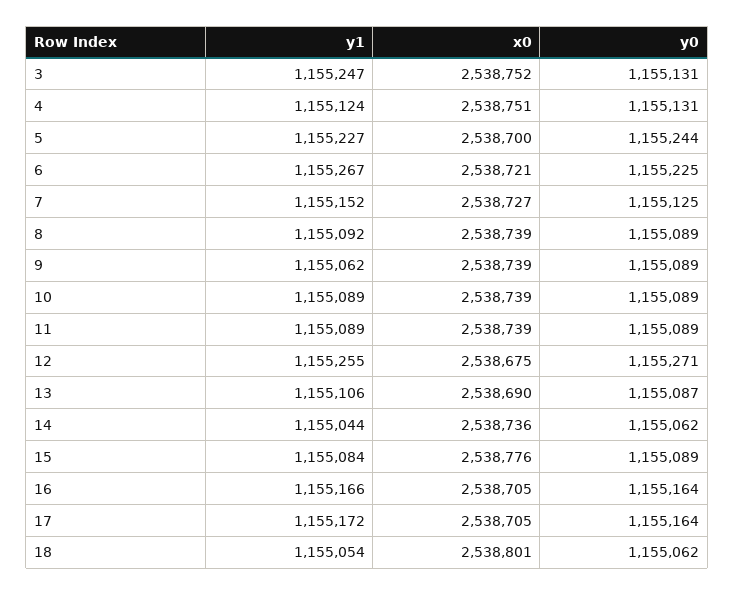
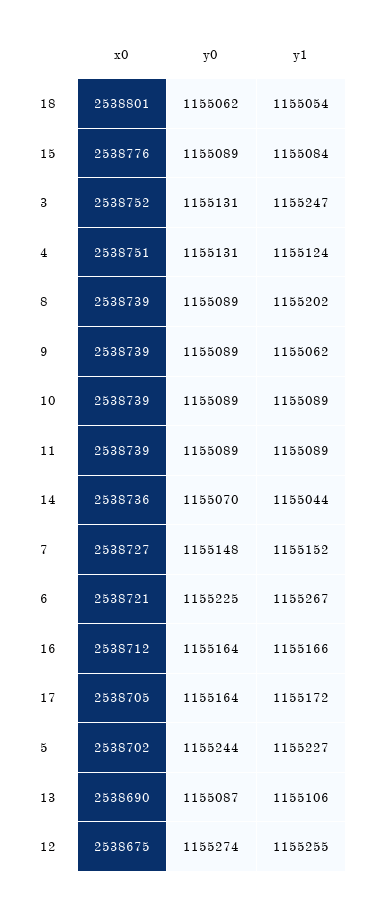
  {
    "y1": {
      "3": 1155247,
      "4": 1155124,
      "5": 1155227,
      "6": 1155267,
      "7": 1155152,
-     "8": 1155092,
+     "8": 1155202,
      "9": 1155062,
      "10": 1155089,
      "11": 1155089,
      "12": 1155255,
      "13": 1155106,
      "14": 1155044,
      "15": 1155084,
      "16": 1155166,
      "17": 1155172,
      "18": 1155054
    },
    "x0": {
      "3": 2538752,
      "4": 2538751,
-     "5": 2538700,
+     "5": 2538702,
      "6": 2538721,
      "7": 2538727,
      "8": 2538739,
      "9": 2538739,
      "10": 2538739,
      "11": 2538739,
      "12": 2538675,
      "13": 2538690,
      "14": 2538736,
      "15": 2538776,
-     "16": 2538705,
+     "16": 2538712,
      "17": 2538705,
      "18": 2538801
    },
    "y0": {
      "3": 1155131,
      "4": 1155131,
      "5": 1155244,
      "6": 1155225,
-     "7": 1155125,
+     "7": 1155148,
      "8": 1155089,
      "9": 1155089,
      "10": 1155089,
      "11": 1155089,
-     "12": 1155271,
+     "12": 1155274,
      "13": 1155087,
-     "14": 1155062,
+     "14": 1155070,
      "15": 1155089,
      "16": 1155164,
      "17": 1155164,
      "18": 1155062
    }
  }

